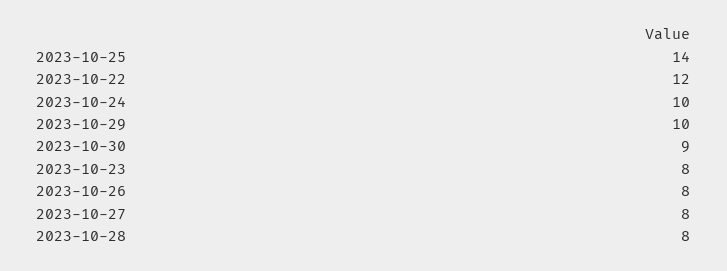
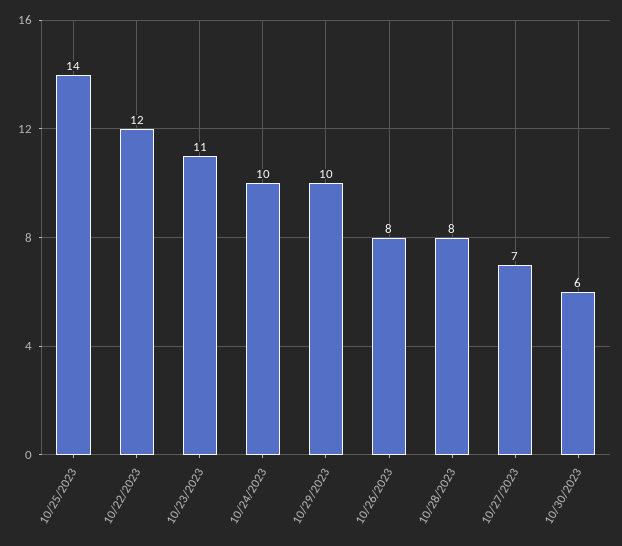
  {
    "2023-10-25": 14,
    "2023-10-22": 12,
    "2023-10-24": 10,
    "2023-10-29": 10,
-   "2023-10-30": 9,
+   "2023-10-30": 6,
-   "2023-10-23": 8,
+   "2023-10-23": 11,
    "2023-10-26": 8,
-   "2023-10-27": 8,
+   "2023-10-27": 7,
    "2023-10-28": 8
  }

